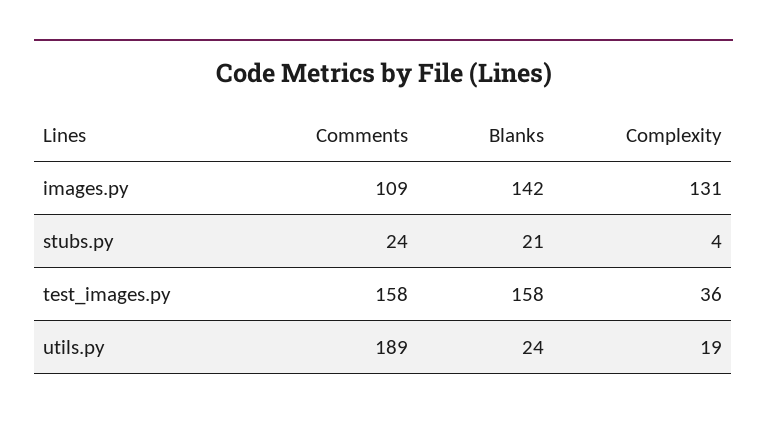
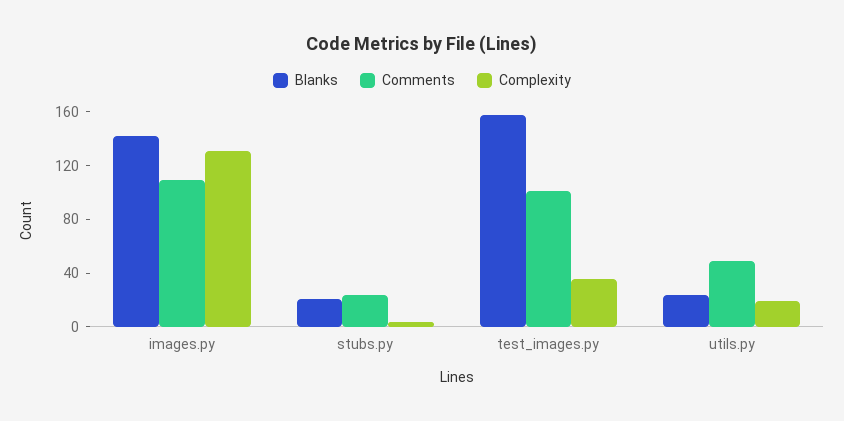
  {
    "Comments": {
      "images.py": 109,
      "stubs.py": 24,
-     "test_images.py": 158,
+     "test_images.py": 100,
-     "utils.py": 189
+     "utils.py": 50
    },
    "Blanks": {
      "images.py": 142,
      "stubs.py": 21,
      "test_images.py": 158,
      "utils.py": 24
    },
    "Complexity": {
      "images.py": 131,
      "stubs.py": 4,
      "test_images.py": 36,
      "utils.py": 19
    }
  }

